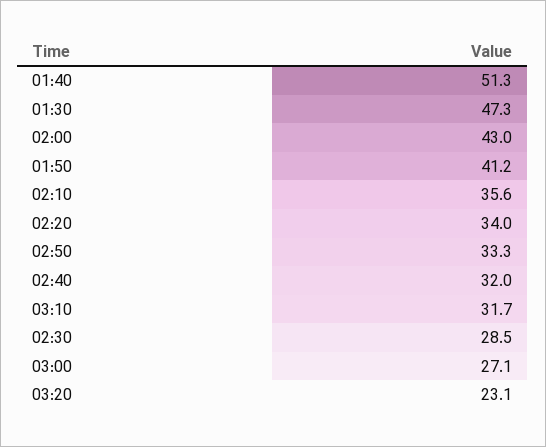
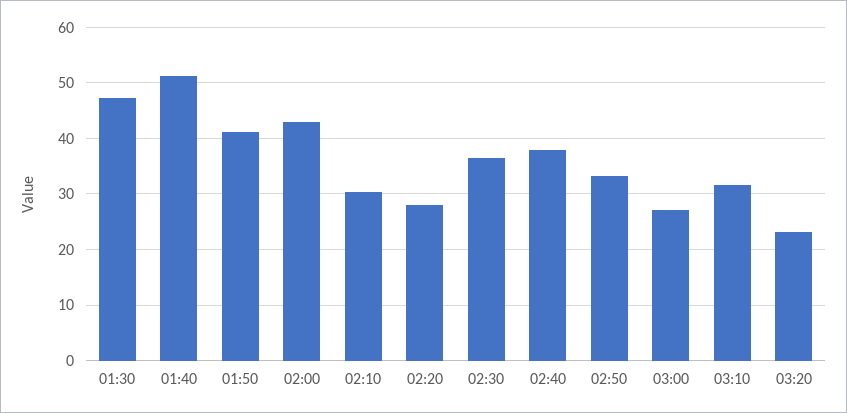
  {
    "01:40": 51.3,
    "01:30": 47.3,
    "02:00": 43,
    "01:50": 41.2,
-   "02:10": 35.6,
+   "02:10": 30,
-   "02:20": 34,
+   "02:20": 28,
    "02:50": 33.3,
-   "02:40": 32,
+   "02:40": 38,
    "03:10": 31.7,
-   "02:30": 28.5,
+   "02:30": 36,
    "03:00": 27.1,
    "03:20": 23.1
  }

